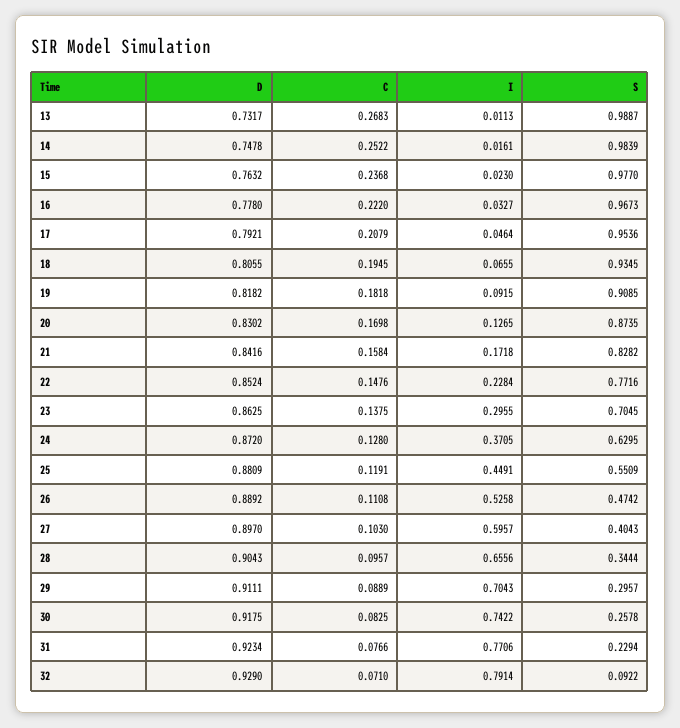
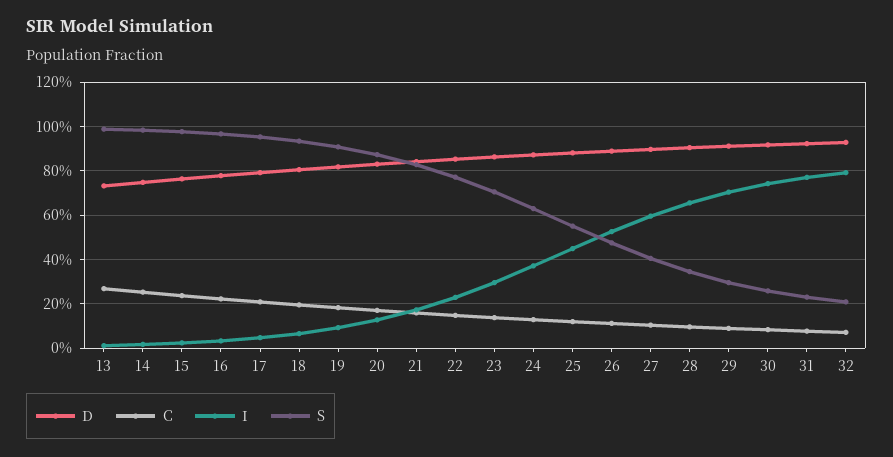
  {
    "D": {
      "13": 0.7317,
      "14": 0.7478,
      "15": 0.7632,
      "16": 0.778,
      "17": 0.7921,
      "18": 0.8055,
      "19": 0.8182,
      "20": 0.8302,
      "21": 0.8416,
      "22": 0.8524,
      "23": 0.8625,
      "24": 0.872,
      "25": 0.8809,
      "26": 0.8892,
      "27": 0.897,
      "28": 0.9043,
      "29": 0.9111,
      "30": 0.9175,
      "31": 0.9234,
      "32": 0.929
    },
    "C": {
      "13": 0.2683,
      "14": 0.2522,
      "15": 0.2368,
      "16": 0.222,
      "17": 0.2079,
      "18": 0.1945,
      "19": 0.1818,
      "20": 0.1698,
      "21": 0.1584,
      "22": 0.1476,
      "23": 0.1375,
      "24": 0.128,
      "25": 0.1191,
      "26": 0.1108,
      "27": 0.103,
      "28": 0.0957,
      "29": 0.0889,
      "30": 0.0825,
      "31": 0.0766,
      "32": 0.071
    },
    "I": {
      "13": 0.0113,
      "14": 0.0161,
      "15": 0.023,
      "16": 0.0327,
      "17": 0.0464,
      "18": 0.0655,
      "19": 0.0915,
      "20": 0.1265,
      "21": 0.1718,
      "22": 0.2284,
      "23": 0.2955,
      "24": 0.3705,
      "25": 0.4491,
      "26": 0.5258,
      "27": 0.5957,
      "28": 0.6556,
      "29": 0.7043,
      "30": 0.7422,
      "31": 0.7706,
      "32": 0.7914
    },
    "S": {
      "13": 0.9887,
      "14": 0.9839,
      "15": 0.977,
      "16": 0.9673,
      "17": 0.9536,
      "18": 0.9345,
      "19": 0.9085,
      "20": 0.8735,
      "21": 0.8282,
      "22": 0.7716,
      "23": 0.7045,
      "24": 0.6295,
      "25": 0.5509,
      "26": 0.4742,
      "27": 0.4043,
      "28": 0.3444,
      "29": 0.2957,
      "30": 0.2578,
      "31": 0.2294,
-     "32": 0.0922
+     "32": 0.2
    }
  }

